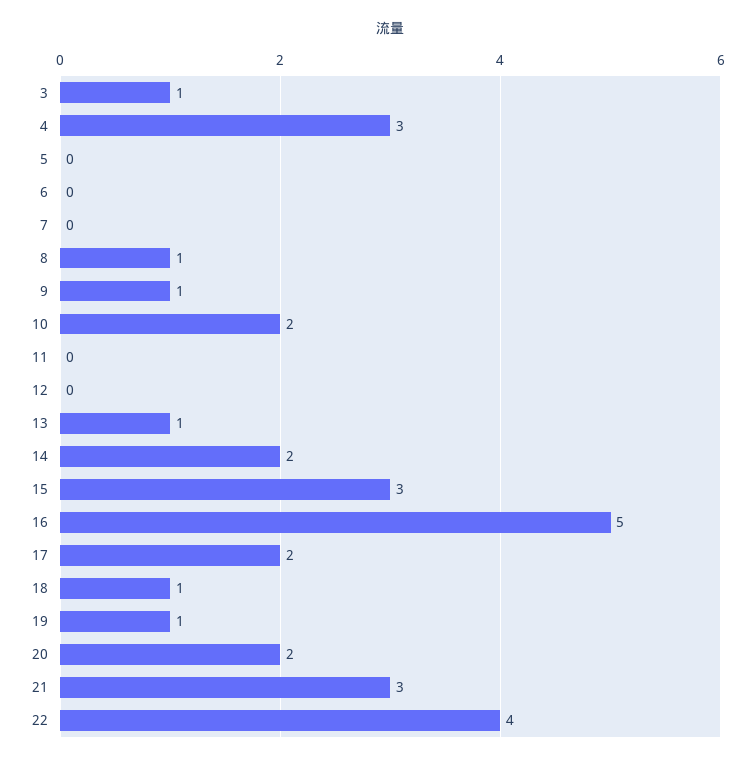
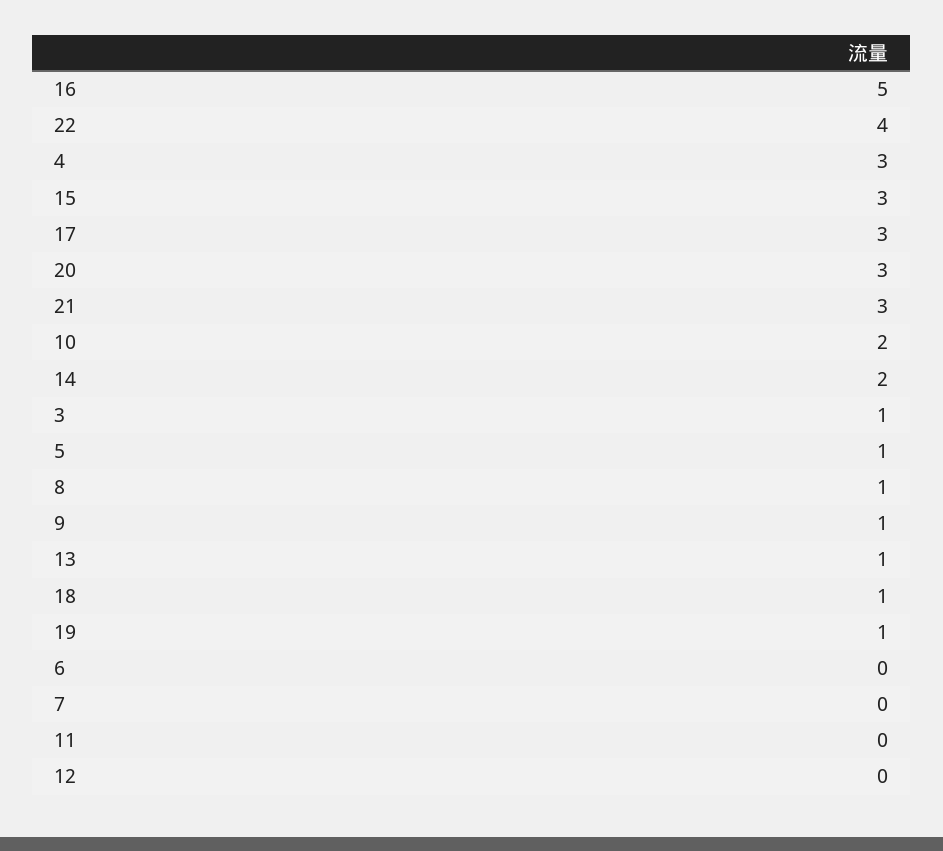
  {
    "3": 1,
    "4": 3,
-   "5": 0,
+   "5": 1,
    "6": 0,
    "7": 0,
    "8": 1,
    "9": 1,
    "10": 2,
    "11": 0,
    "12": 0,
    "13": 1,
    "14": 2,
    "15": 3,
    "16": 5,
-   "17": 2,
+   "17": 3,
    "18": 1,
    "19": 1,
-   "20": 2,
+   "20": 3,
    "21": 3,
    "22": 4
  }

